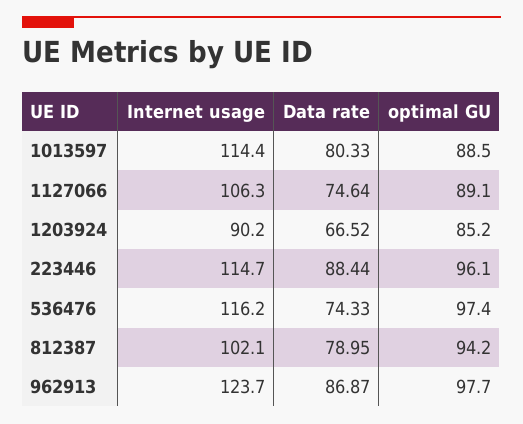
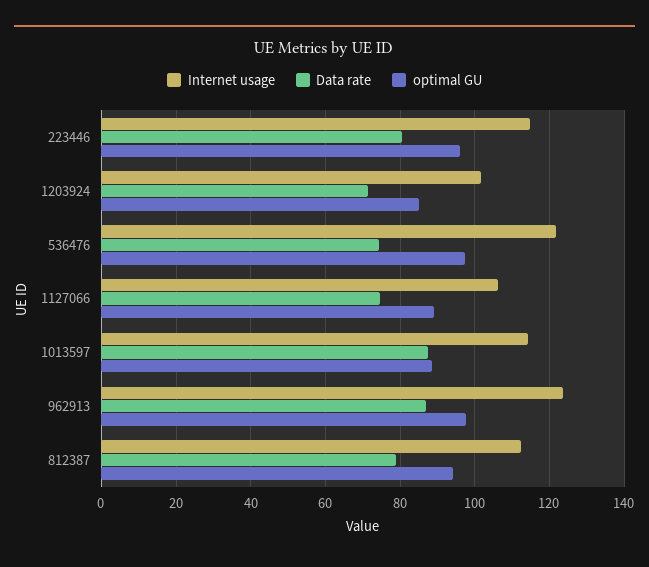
  {
    "Internet usage": {
      "1013597": 114.4,
      "1127066": 106.3,
-     "1203924": 90.2,
+     "1203924": 102,
      "223446": 114.7,
-     "536476": 116.2,
+     "536476": 122,
-     "812387": 102.1,
+     "812387": 112,
      "962913": 123.7
    },
    "Data rate": {
-     "1013597": 80.33,
+     "1013597": 88,
      "1127066": 74.64,
-     "1203924": 66.52,
+     "1203924": 72,
-     "223446": 88.44,
+     "223446": 80,
      "536476": 74.33,
      "812387": 78.95,
      "962913": 86.87
    },
    "optimal GU": {
      "1013597": 88.5,
      "1127066": 89.1,
      "1203924": 85.2,
      "223446": 96.1,
      "536476": 97.4,
      "812387": 94.2,
      "962913": 97.7
    }
  }

